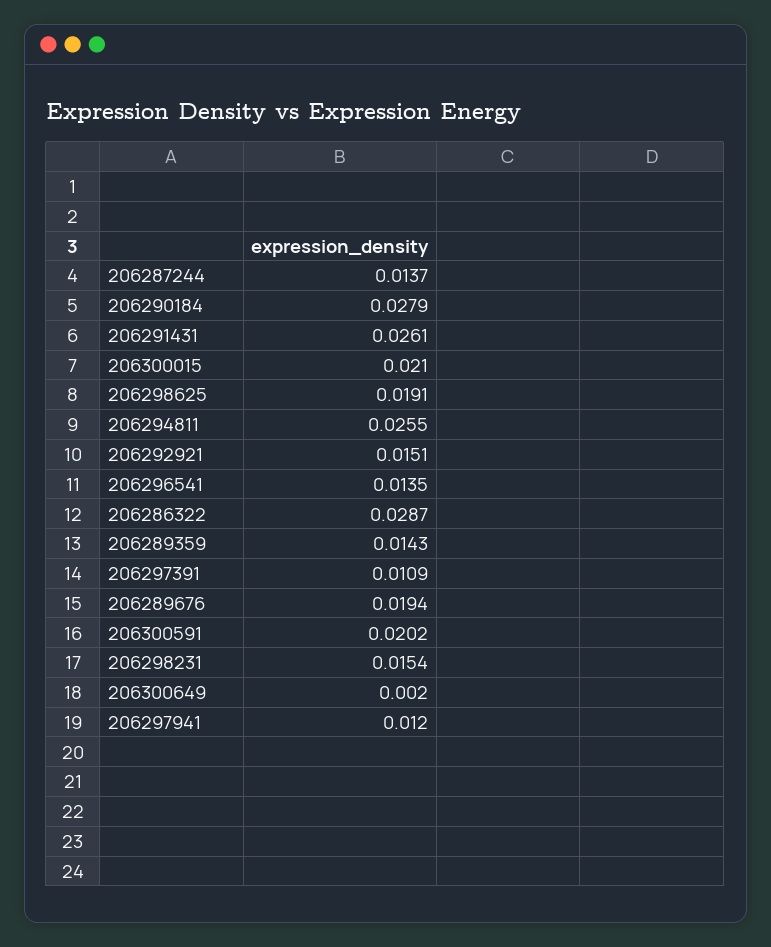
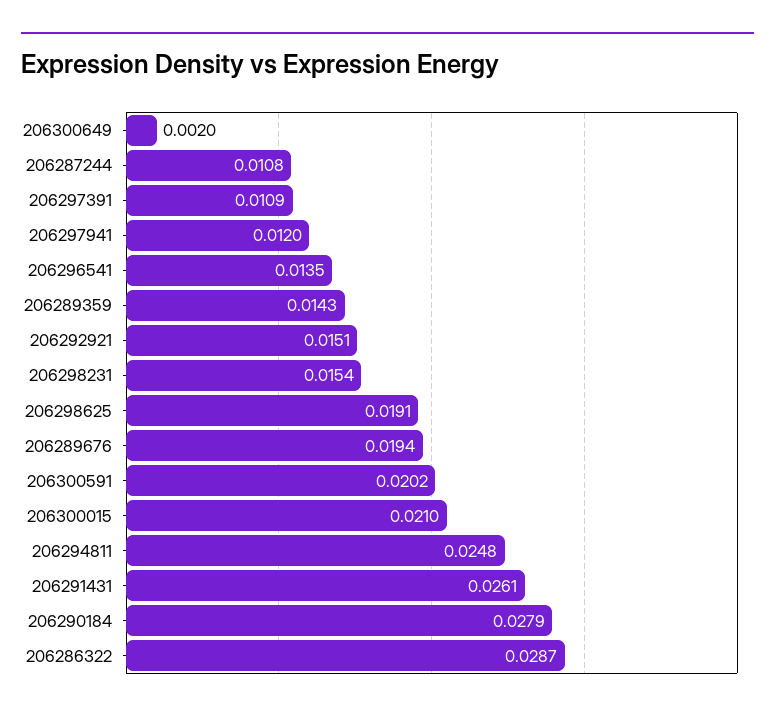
  {
-   "206287244": 0.0137,
+   "206287244": 0.0108,
    "206290184": 0.0279,
    "206291431": 0.0261,
    "206300015": 0.021,
    "206298625": 0.0191,
-   "206294811": 0.0255,
+   "206294811": 0.0248,
    "206292921": 0.0151,
    "206296541": 0.0135,
    "206286322": 0.0287,
    "206289359": 0.0143,
    "206297391": 0.0109,
    "206289676": 0.0194,
    "206300591": 0.0202,
    "206298231": 0.0154,
    "206300649": 0.002,
    "206297941": 0.012
  }

